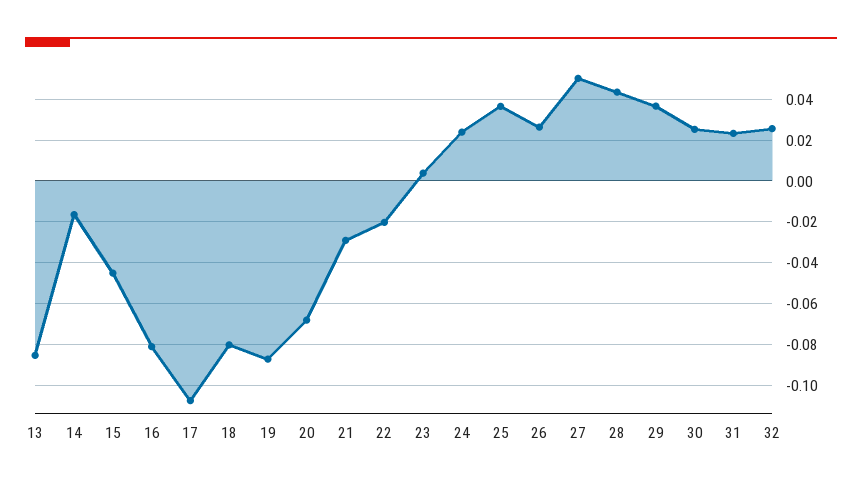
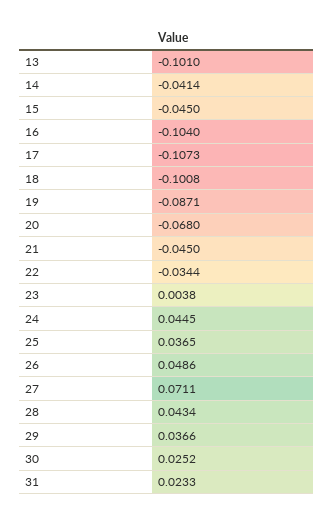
  {
-   "13": -0.085,
+   "13": -0.101,
-   "14": -0.015,
+   "14": -0.0414,
    "15": -0.045,
-   "16": -0.08,
+   "16": -0.104,
    "17": -0.1073,
-   "18": -0.08,
+   "18": -0.1008,
    "19": -0.0871,
    "20": -0.068,
-   "21": -0.03,
+   "21": -0.045,
-   "22": -0.02,
+   "22": -0.0344,
    "23": 0.0038,
-   "24": 0.025,
+   "24": 0.0445,
    "25": 0.0365,
-   "26": 0.025,
+   "26": 0.0486,
-   "27": 0.05,
+   "27": 0.0711,
    "28": 0.0434,
    "29": 0.0366,
    "30": 0.0252,
-   "31": 0.0233,
+   "31": 0.0233
-   "32": 0.025
  }

